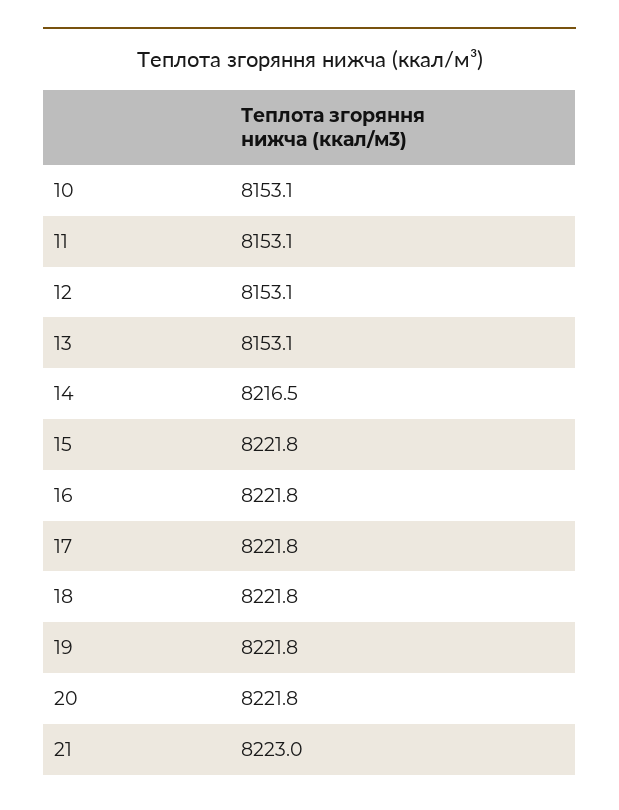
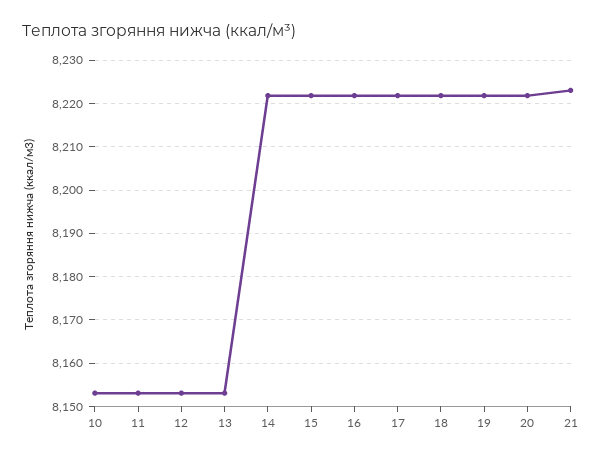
  {
    "10": 8153.1,
    "11": 8153.1,
    "12": 8153.1,
    "13": 8153.1,
-   "14": 8216.5,
+   "14": 8222,
    "15": 8221.8,
    "16": 8221.8,
    "17": 8221.8,
    "18": 8221.8,
    "19": 8221.8,
    "20": 8221.8,
    "21": 8223
  }

